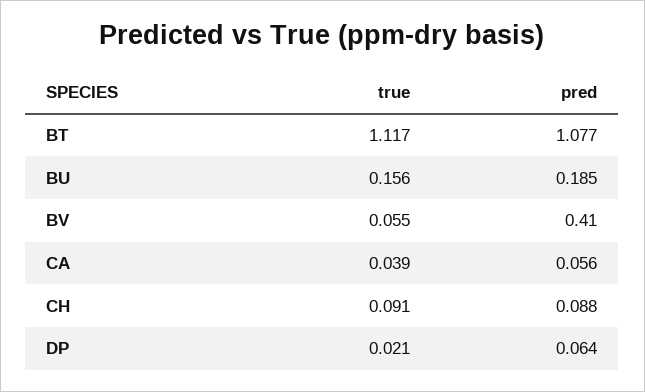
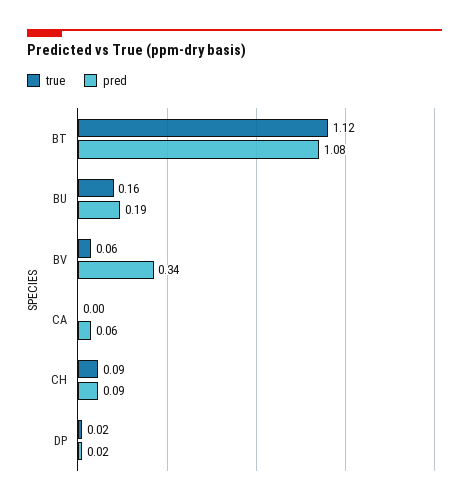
  {
    "true": {
      "BT": 1.117,
      "BU": 0.156,
      "BV": 0.055,
-     "CA": 0.039,
+     "CA": 0,
      "CH": 0.091,
      "DP": 0.021
    },
    "pred": {
      "BT": 1.077,
      "BU": 0.185,
-     "BV": 0.41,
+     "BV": 0.34,
      "CA": 0.056,
      "CH": 0.088,
-     "DP": 0.064
+     "DP": 0.02
    }
  }

